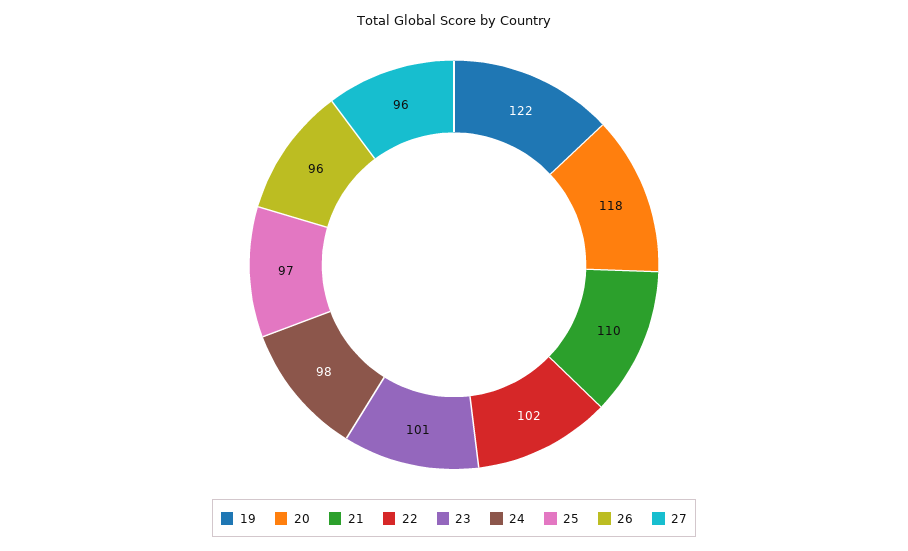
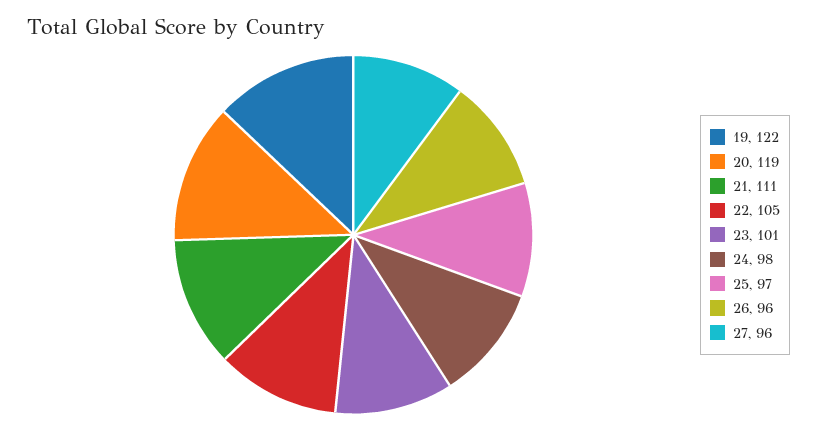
  {
    "19": 122,
-   "20": 118,
+   "20": 119,
-   "21": 110,
+   "21": 111,
-   "22": 102,
+   "22": 105,
    "23": 101,
    "24": 98,
    "25": 97,
    "26": 96,
    "27": 96
  }

